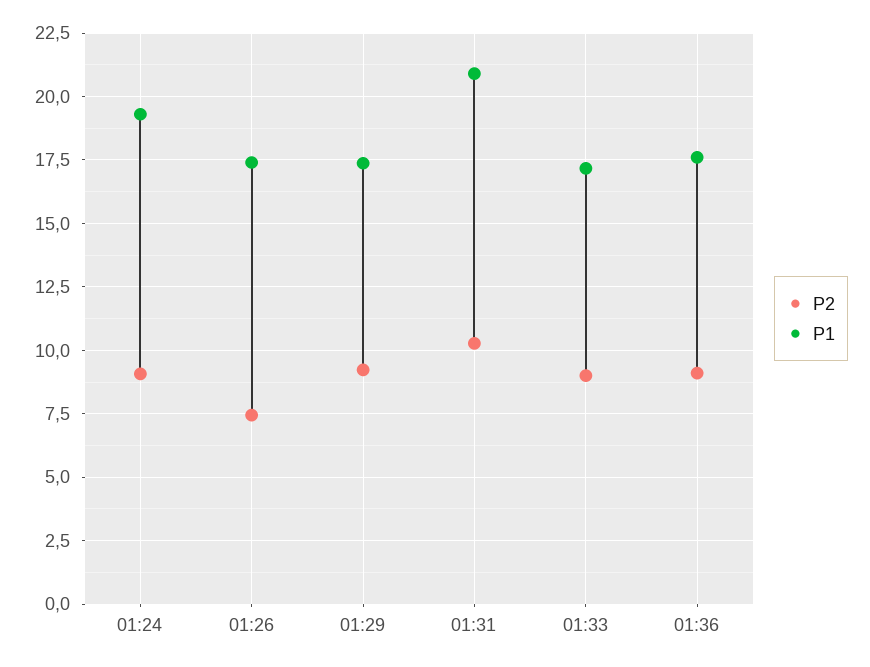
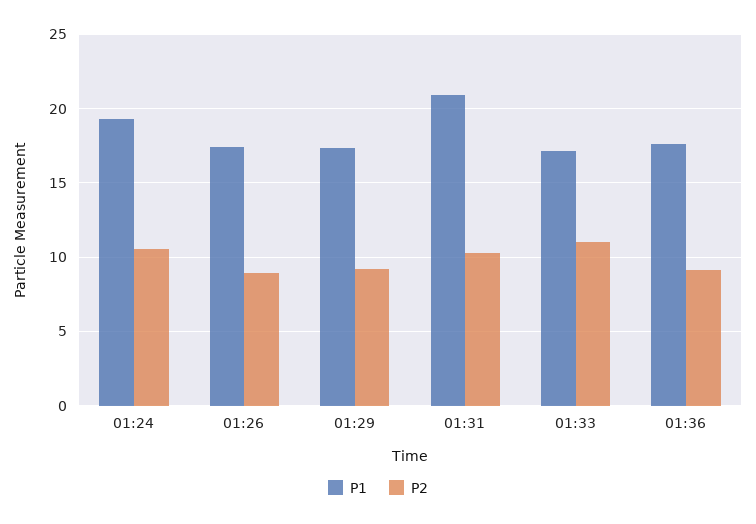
  {
    "P2": {
-     "01:24": 9,
+     "01:24": 10.5,
-     "01:26": 7.5,
+     "01:26": 9,
      "01:29": 9.25,
      "01:31": 10.25,
-     "01:33": 9,
+     "01:33": 11,
      "01:36": 9
    },
    "P1": {
      "01:24": 19.25,
      "01:26": 17.5,
      "01:29": 17.25,
      "01:31": 21,
      "01:33": 17.25,
      "01:36": 17.5
    }
  }

